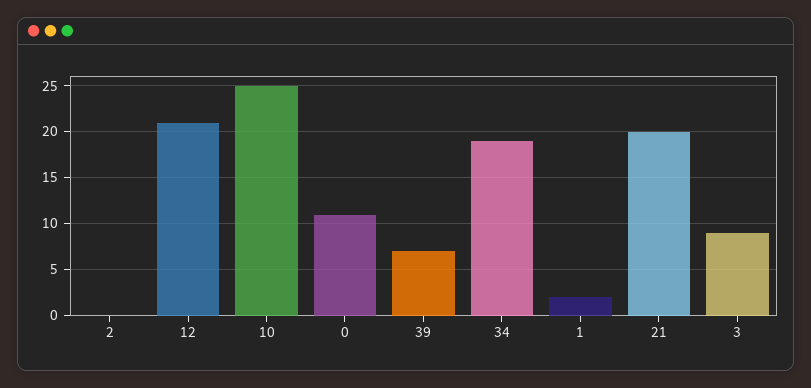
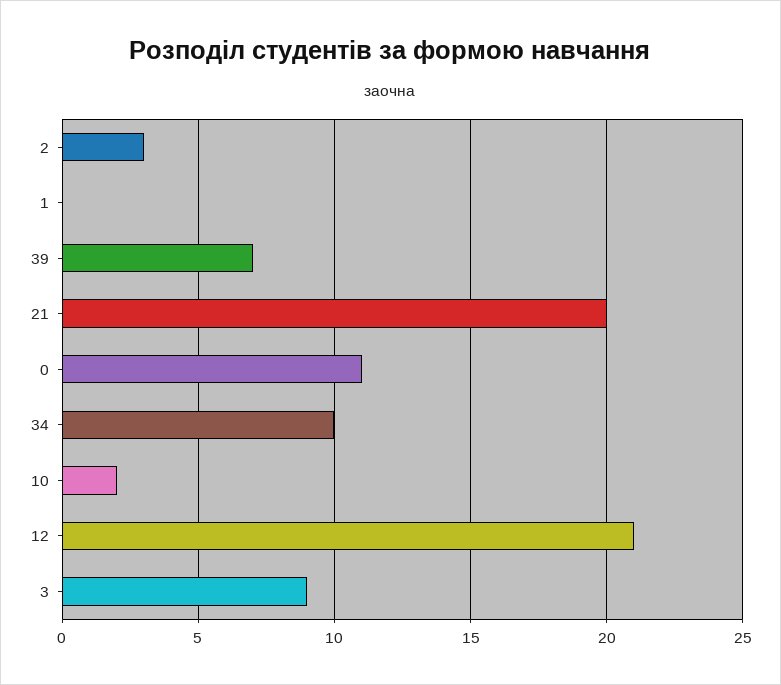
  {
-   "2": 0,
+   "2": 3,
    "12": 21,
-   "10": 25,
+   "10": 2,
    "0": 11,
    "39": 7,
-   "34": 19,
+   "34": 10,
-   "1": 2,
+   "1": 0,
    "21": 20,
    "3": 9
  }

